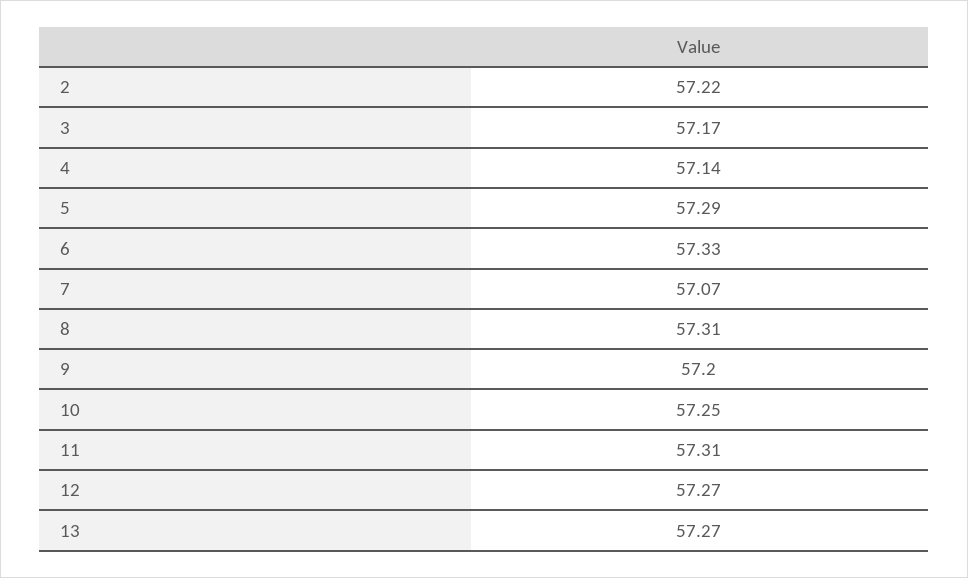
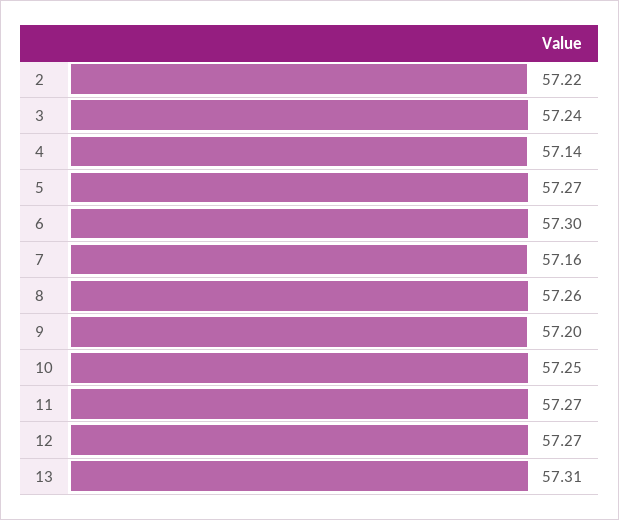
  {
    "2": 57.22,
-   "3": 57.17,
+   "3": 57.24,
    "4": 57.14,
-   "5": 57.29,
+   "5": 57.27,
-   "6": 57.33,
+   "6": 57.3,
-   "7": 57.07,
+   "7": 57.16,
-   "8": 57.31,
+   "8": 57.26,
    "9": 57.2,
    "10": 57.25,
-   "11": 57.31,
+   "11": 57.27,
    "12": 57.27,
-   "13": 57.27
+   "13": 57.31
  }

